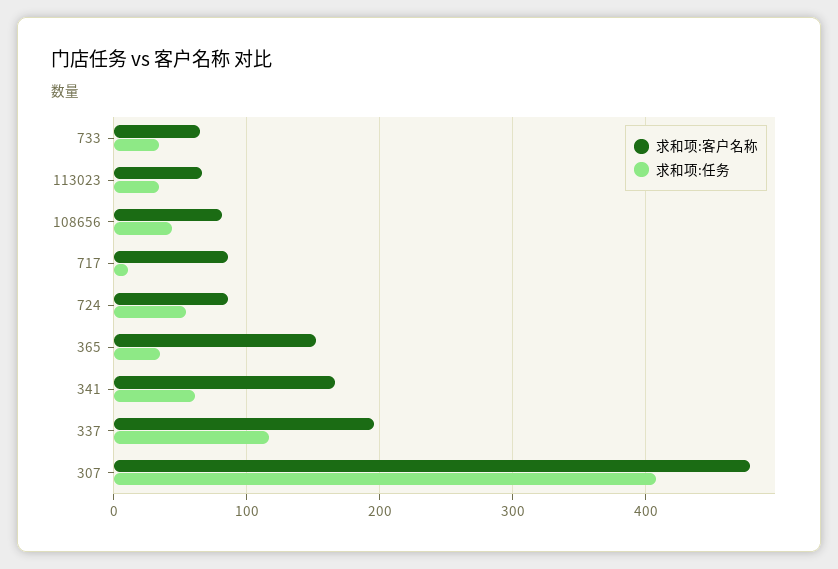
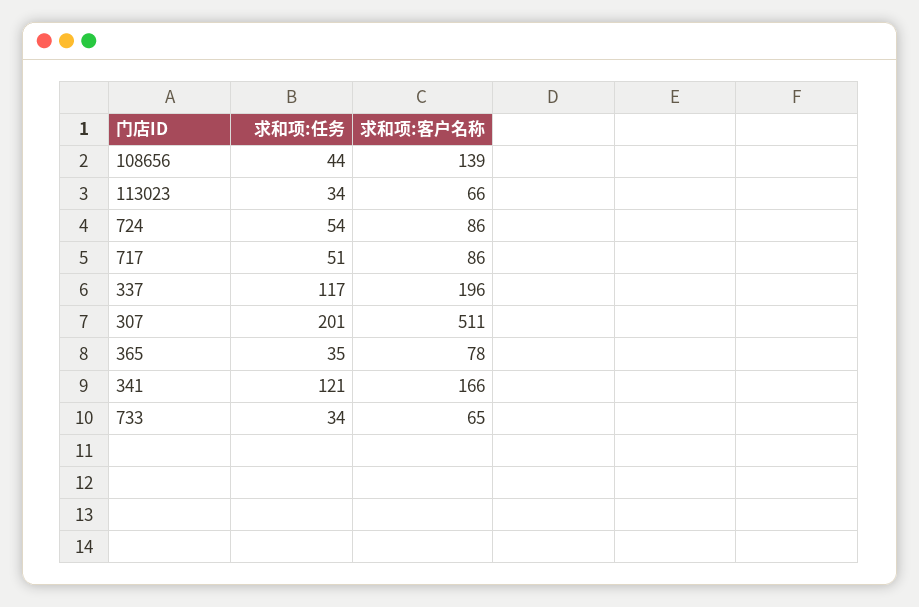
  {
    "求和项:客户名称": {
      "733": 65,
      "113023": 66,
-     "108656": 80,
+     "108656": 139,
      "717": 86,
      "724": 86,
-     "365": 150,
+     "365": 78,
      "341": 166,
      "337": 196,
-     "307": 480
+     "307": 511
    },
    "求和项:任务": {
      "733": 34,
      "113023": 34,
      "108656": 44,
-     "717": 10,
+     "717": 51,
      "724": 54,
      "365": 35,
-     "341": 60,
+     "341": 121,
      "337": 117,
-     "307": 410
+     "307": 201
    }
  }

